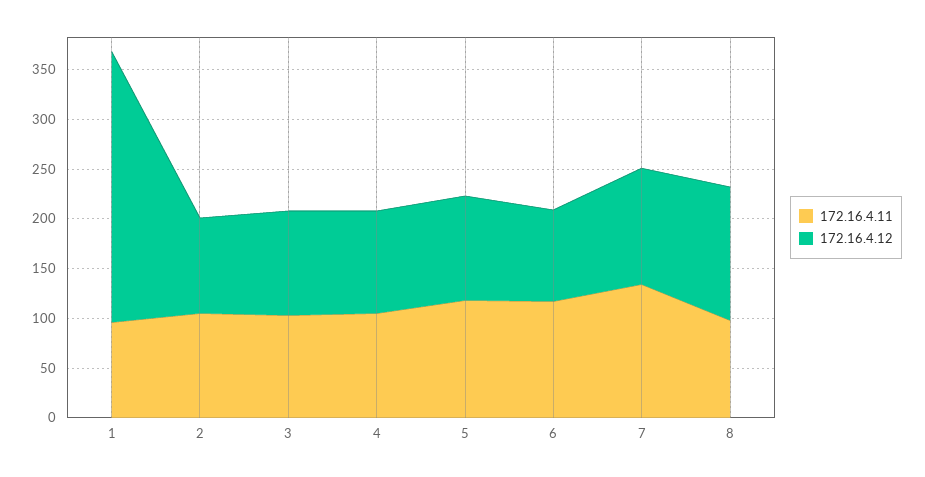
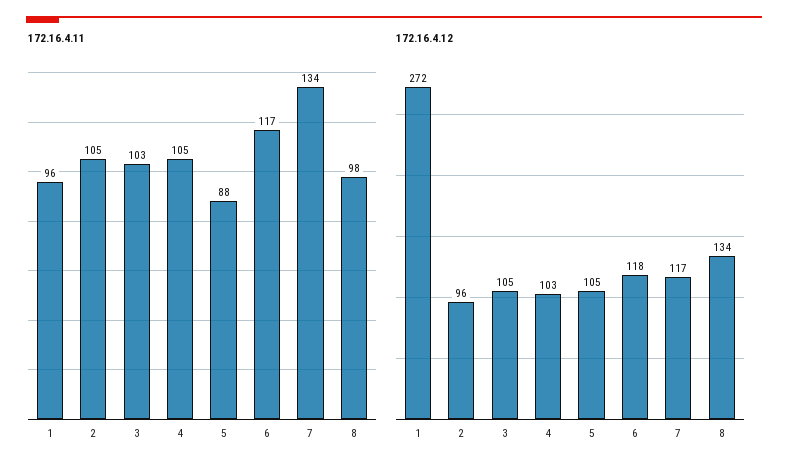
  {
    "172.16.4.11": {
      "1": 96,
      "2": 105,
      "3": 103,
      "4": 105,
-     "5": 120,
+     "5": 88,
      "6": 117,
      "7": 134,
      "8": 98
    },
    "172.16.4.12": {
      "1": 272,
      "2": 96,
      "3": 105,
      "4": 103,
      "5": 105,
-     "6": 90,
+     "6": 118,
      "7": 117,
      "8": 134
    }
  }

